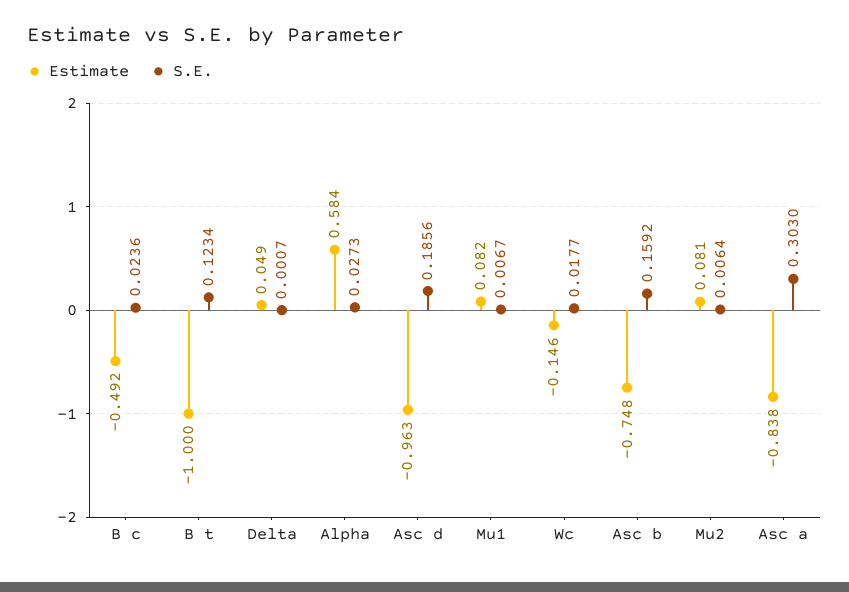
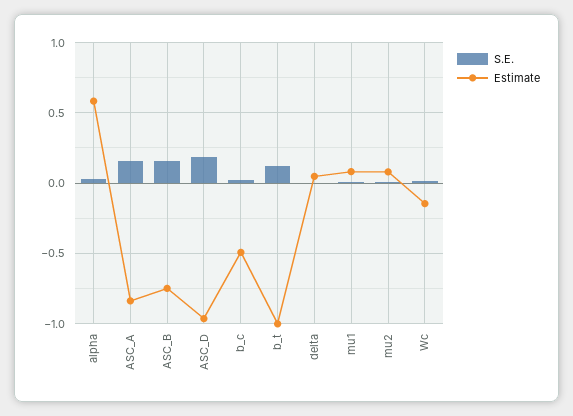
  {
    "Estimate": {
      "B c": -0.492,
      "B t": -1,
      "Delta": 0.049,
      "Alpha": 0.584,
      "Asc d": -0.963,
      "Mu1": 0.082,
      "Wc": -0.146,
      "Asc b": -0.748,
      "Mu2": 0.081,
      "Asc a": -0.838
    },
    "S.E.": {
      "B c": 0.0236,
      "B t": 0.1234,
      "Delta": 0.0007,
      "Alpha": 0.0273,
      "Asc d": 0.1856,
      "Mu1": 0.0067,
      "Wc": 0.0177,
      "Asc b": 0.1592,
      "Mu2": 0.0064,
-     "Asc a": 0.303
+     "Asc a": 0.15
    }
  }

